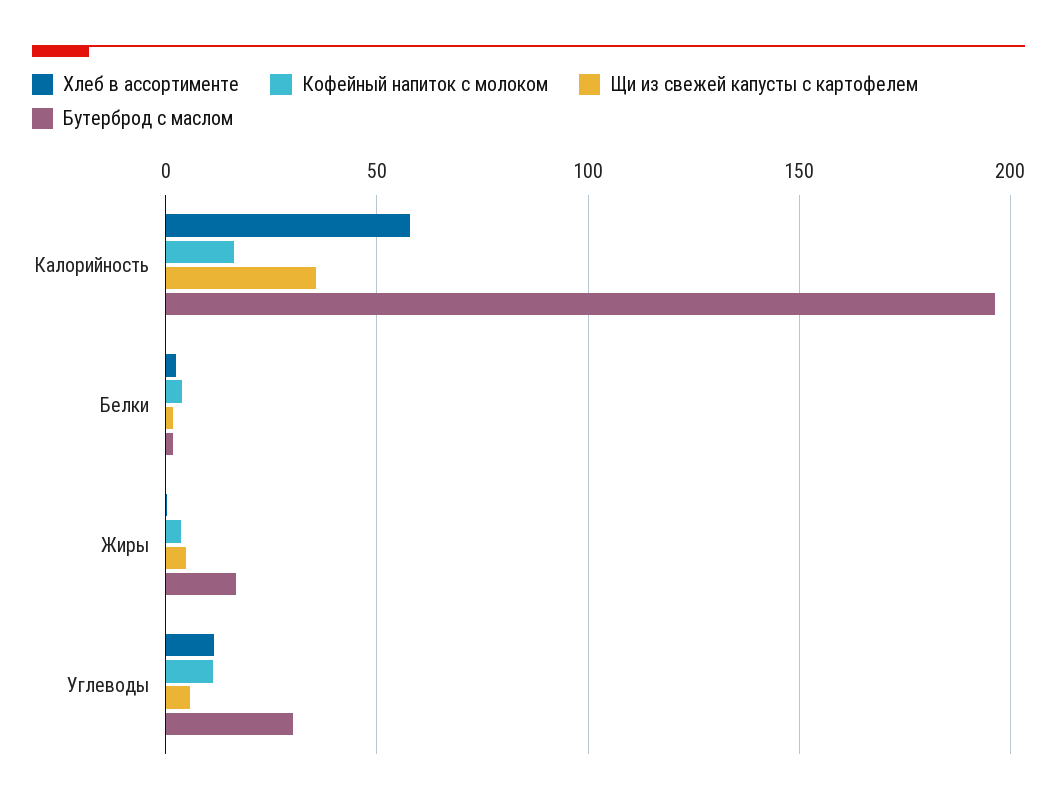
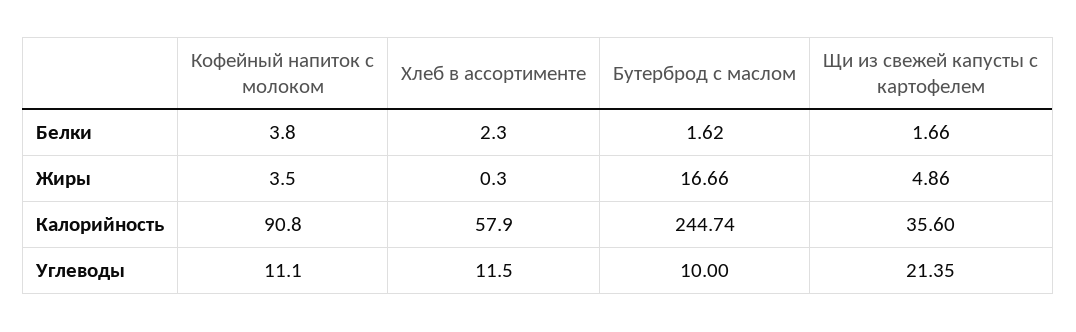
  {
    "Хлеб в ассортименте": {
      "Калорийность": 57.9,
      "Белки": 2.3,
      "Жиры": 0.3,
      "Углеводы": 11.5
    },
    "Кофейный напиток с молоком": {
-     "Калорийность": 15,
+     "Калорийность": 90.8,
      "Белки": 3.8,
      "Жиры": 3.5,
      "Углеводы": 11.1
    },
    "Щи из свежей капусты с картофелем": {
      "Калорийность": 35.6,
      "Белки": 1.66,
      "Жиры": 4.86,
-     "Углеводы": 5
+     "Углеводы": 21.35
    },
    "Бутерброд с маслом": {
-     "Калорийность": 195,
+     "Калорийность": 244.74,
      "Белки": 1.62,
      "Жиры": 16.66,
-     "Углеводы": 30
+     "Углеводы": 10
    }
  }

